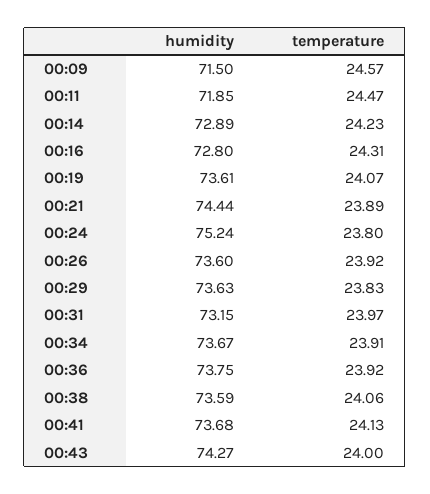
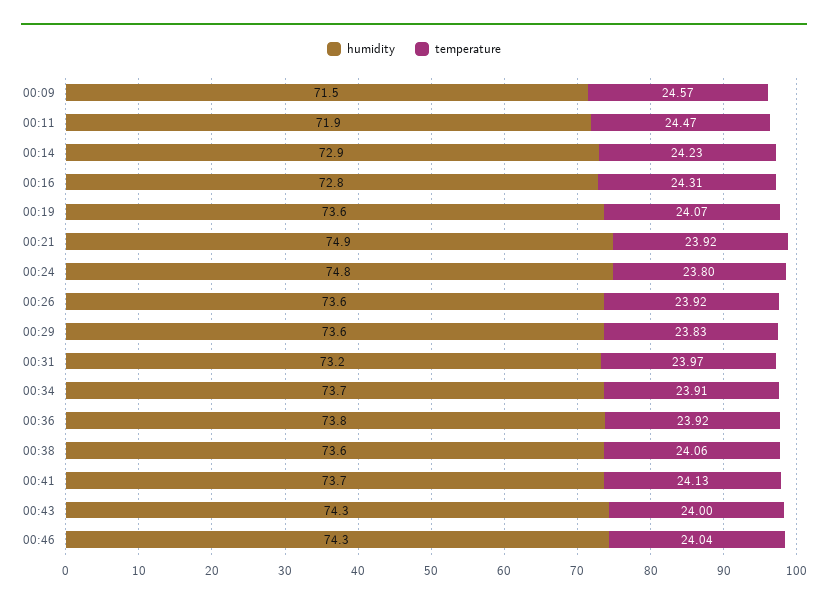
  {
    "humidity": {
      "00:09": 71.5,
      "00:11": 71.85,
      "00:14": 72.89,
      "00:16": 72.8,
      "00:19": 73.61,
-     "00:21": 74.44,
+     "00:21": 74.9,
-     "00:24": 75.24,
+     "00:24": 74.8,
      "00:26": 73.6,
      "00:29": 73.63,
      "00:31": 73.15,
      "00:34": 73.67,
      "00:36": 73.75,
      "00:38": 73.59,
      "00:41": 73.68,
-     "00:43": 74.27
+     "00:43": 74.27,
+     "00:46": 74.3
    },
    "temperature": {
      "00:09": 24.57,
      "00:11": 24.47,
      "00:14": 24.23,
      "00:16": 24.31,
      "00:19": 24.07,
-     "00:21": 23.89,
+     "00:21": 23.92,
      "00:24": 23.8,
      "00:26": 23.92,
      "00:29": 23.83,
      "00:31": 23.97,
      "00:34": 23.91,
      "00:36": 23.92,
      "00:38": 24.06,
      "00:41": 24.13,
-     "00:43": 24
+     "00:43": 24,
+     "00:46": 24.04
    }
  }

